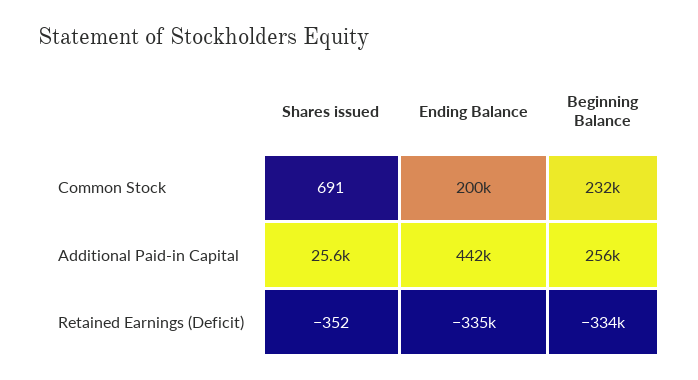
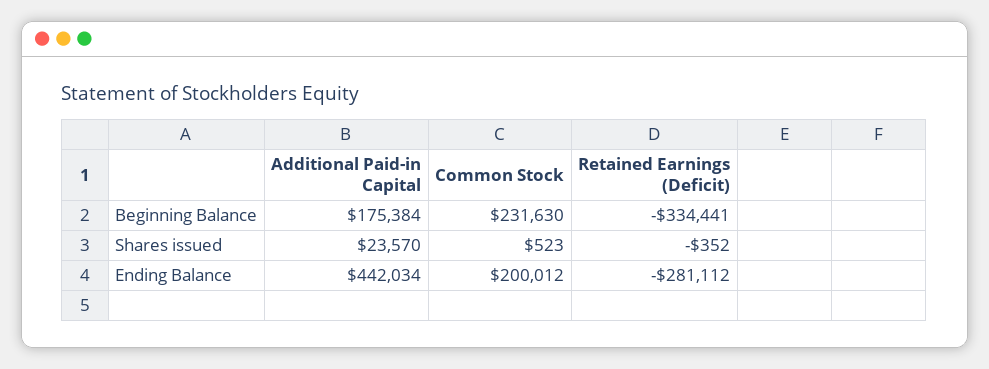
  {
    "Shares issued": {
-     "Common Stock": 691,
+     "Common Stock": 523,
-     "Additional Paid-in Capital": 25600,
+     "Additional Paid-in Capital": 23570,
      "Retained Earnings (Deficit)": -352
    },
    "Ending Balance": {
      "Common Stock": 200012,
      "Additional Paid-in Capital": 442034,
-     "Retained Earnings (Deficit)": -335000
+     "Retained Earnings (Deficit)": -281112
    },
    "Beginning Balance": {
      "Common Stock": 231630,
-     "Additional Paid-in Capital": 256000,
+     "Additional Paid-in Capital": 175384,
      "Retained Earnings (Deficit)": -334441
    }
  }

